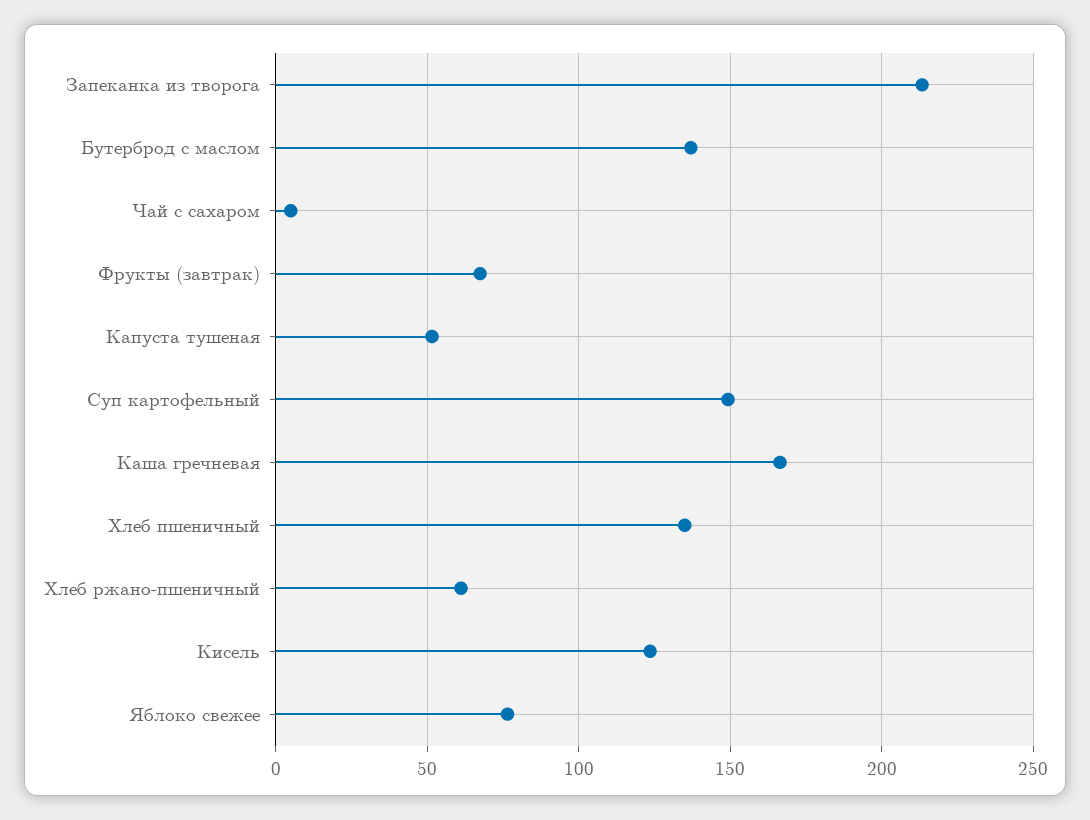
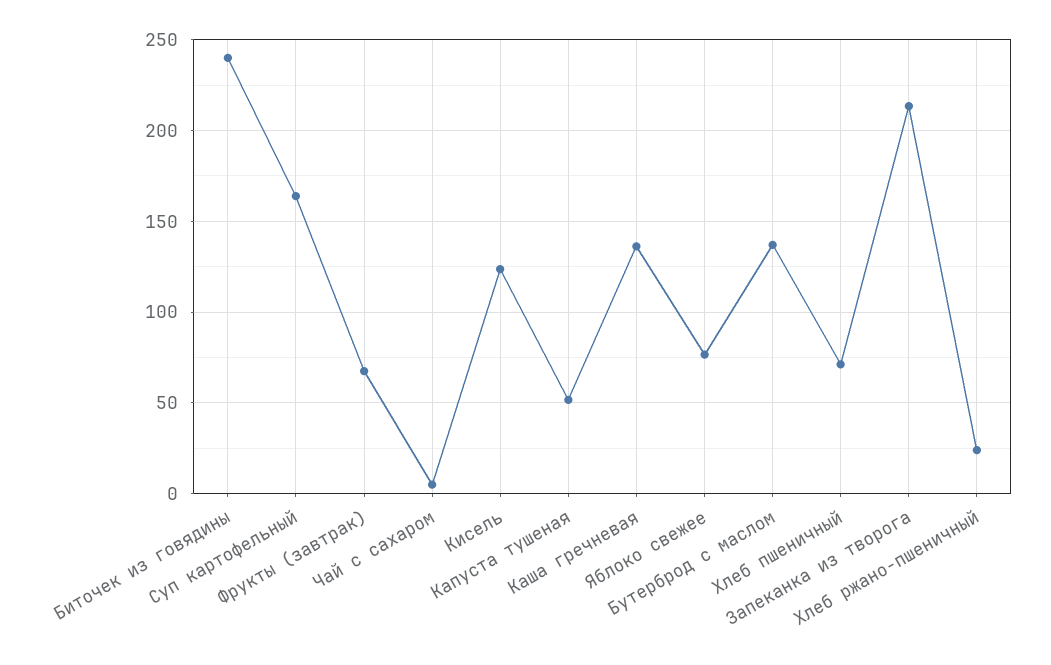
  {
    "Запеканка из творога": 215,
    "Бутерброд с маслом": 135,
    "Чай с сахаром": 5,
    "Фрукты (завтрак)": 70,
    "Капуста тушеная": 50,
-   "Суп картофельный": 150,
+   "Суп картофельный": 165,
-   "Каша гречневая": 165,
+   "Каша гречневая": 135,
-   "Хлеб пшеничный": 135,
+   "Хлеб пшеничный": 70,
-   "Хлеб ржано-пшеничный": 60,
+   "Хлеб ржано-пшеничный": 25,
    "Кисель": 125,
-   "Яблоко свежее": 75
+   "Яблоко свежее": 75,
+   "Биточек из говядины": 240
  }

